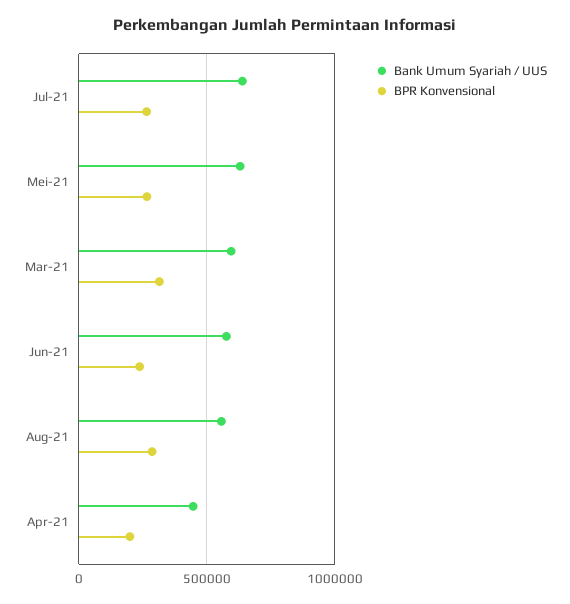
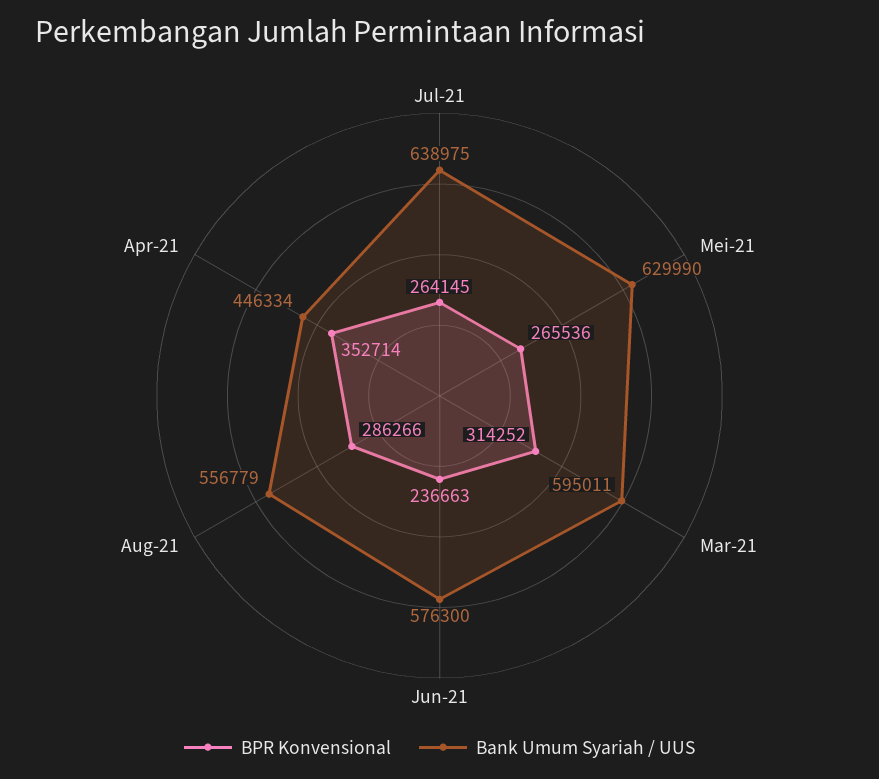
  {
    "Bank Umum Syariah / UUS": {
      "Jul-21": 638975,
      "Mei-21": 629990,
      "Mar-21": 595011,
      "Jun-21": 576300,
      "Aug-21": 556779,
      "Apr-21": 446334
    },
    "BPR Konvensional": {
      "Jul-21": 264145,
      "Mei-21": 265536,
      "Mar-21": 314252,
      "Jun-21": 236663,
      "Aug-21": 286266,
-     "Apr-21": 200000
+     "Apr-21": 352714
    }
  }

